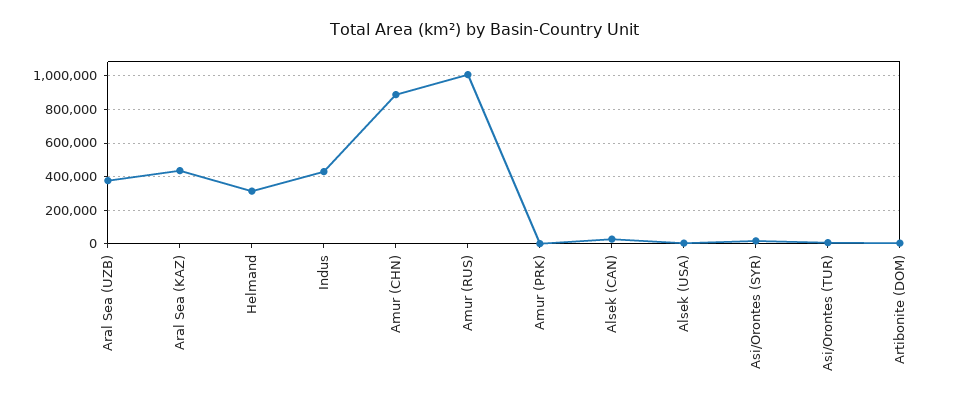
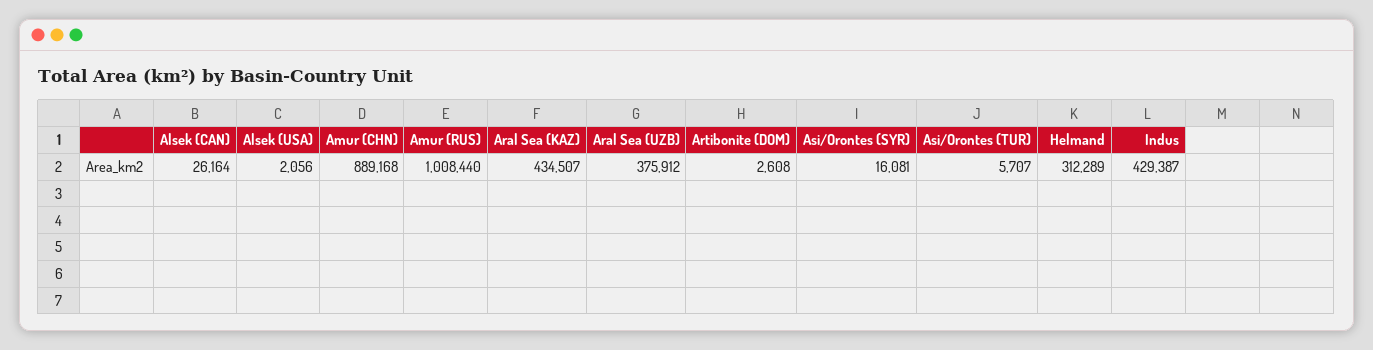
  {
    "Aral Sea (UZB)": 375912,
    "Aral Sea (KAZ)": 434507,
    "Helmand": 312289,
    "Indus": 429387,
    "Amur (CHN)": 889168,
    "Amur (RUS)": 1008440,
-   "Amur (PRK)": 0,
    "Alsek (CAN)": 26164,
    "Alsek (USA)": 2056,
    "Asi/Orontes (SYR)": 16081,
    "Asi/Orontes (TUR)": 5707,
    "Artibonite (DOM)": 2608
  }

